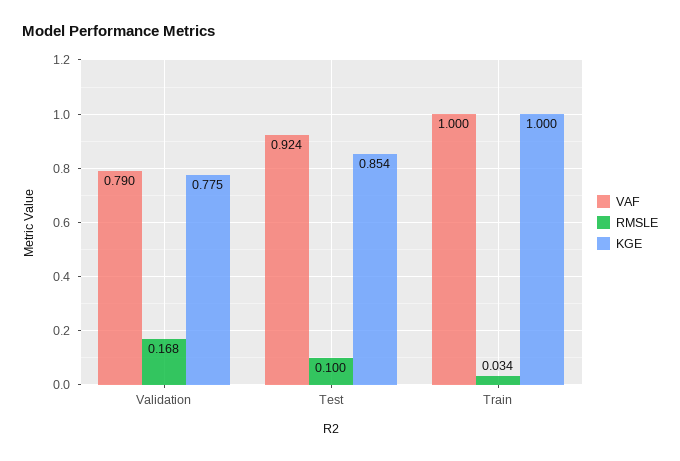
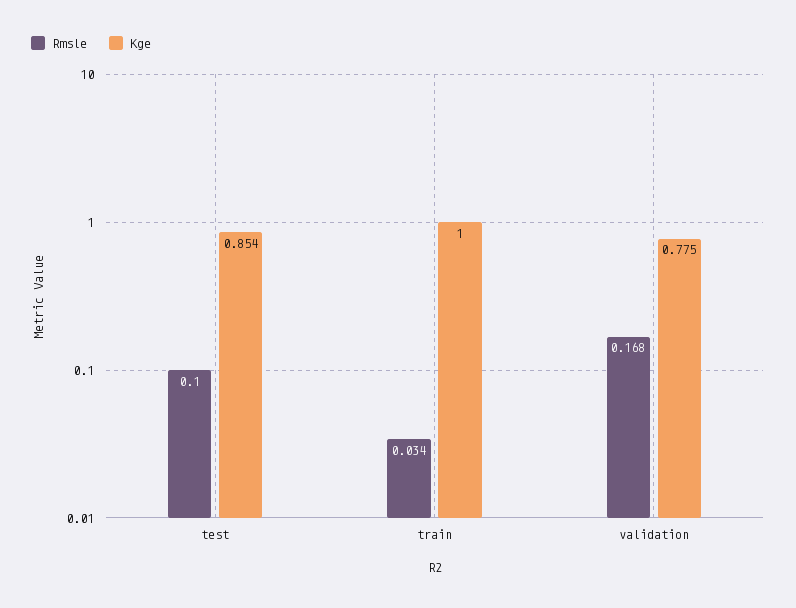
  {
-   "VAF": {
-     "Validation": 0.79,
-     "Test": 0.924,
-     "Train": 1
-   },
    "RMSLE": {
      "Validation": 0.168,
      "Test": 0.1,
      "Train": 0.034
    },
    "KGE": {
      "Validation": 0.775,
      "Test": 0.854,
      "Train": 1
    }
  }

